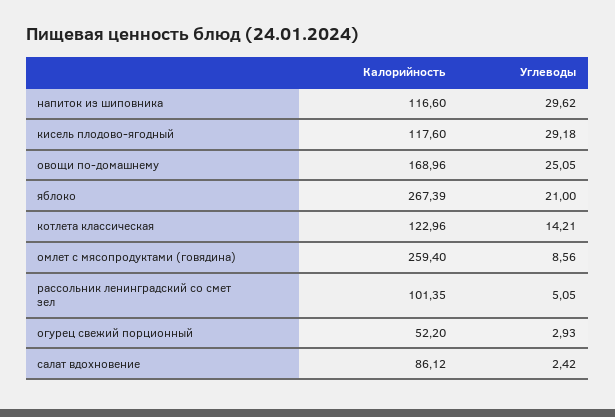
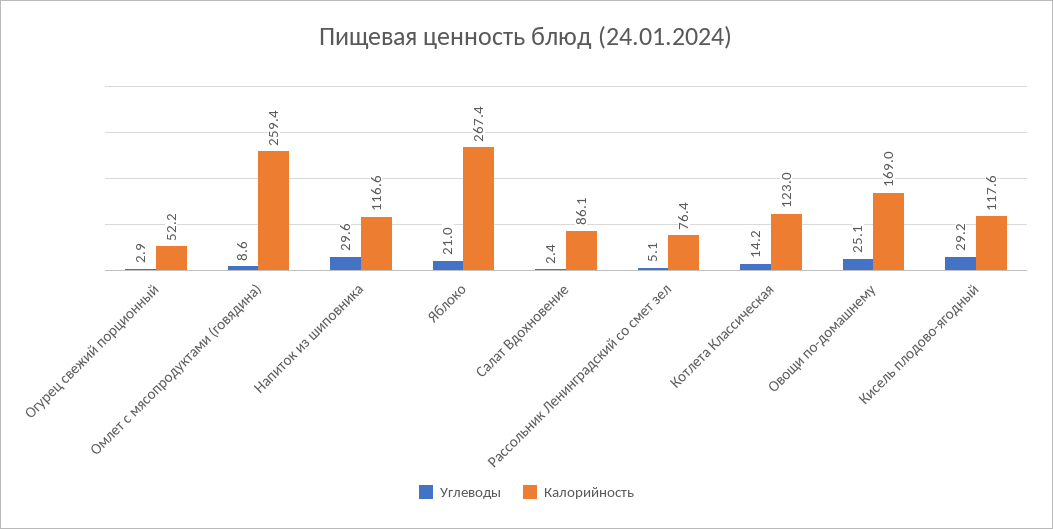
  {
    "Калорийность": {
      "напиток из шиповника": 116.6,
      "кисель плодово-ягодный": 117.6,
      "овощи по-домашнему": 168.96,
      "яблоко": 267.39,
      "котлета классическая": 122.96,
      "омлет с мясопродуктами (говядина)": 259.4,
-     "рассольник ленинградский со смет зел": 101.35,
+     "рассольник ленинградский со смет зел": 76.4,
      "огурец свежий порционный": 52.2,
      "салат вдохновение": 86.12
    },
    "Углеводы": {
      "напиток из шиповника": 29.62,
      "кисель плодово-ягодный": 29.18,
      "овощи по-домашнему": 25.05,
      "яблоко": 21,
      "котлета классическая": 14.21,
      "омлет с мясопродуктами (говядина)": 8.56,
      "рассольник ленинградский со смет зел": 5.05,
      "огурец свежий порционный": 2.93,
      "салат вдохновение": 2.42
    }
  }

